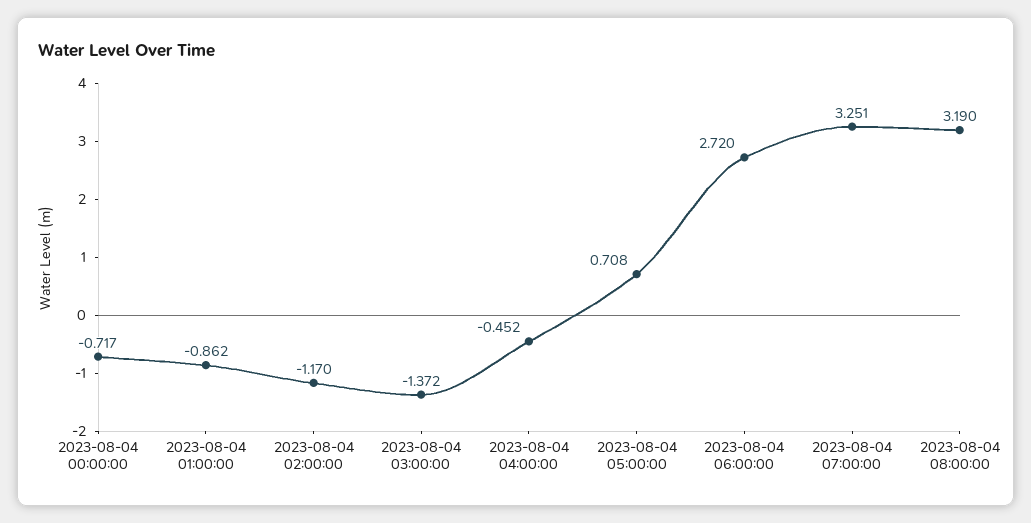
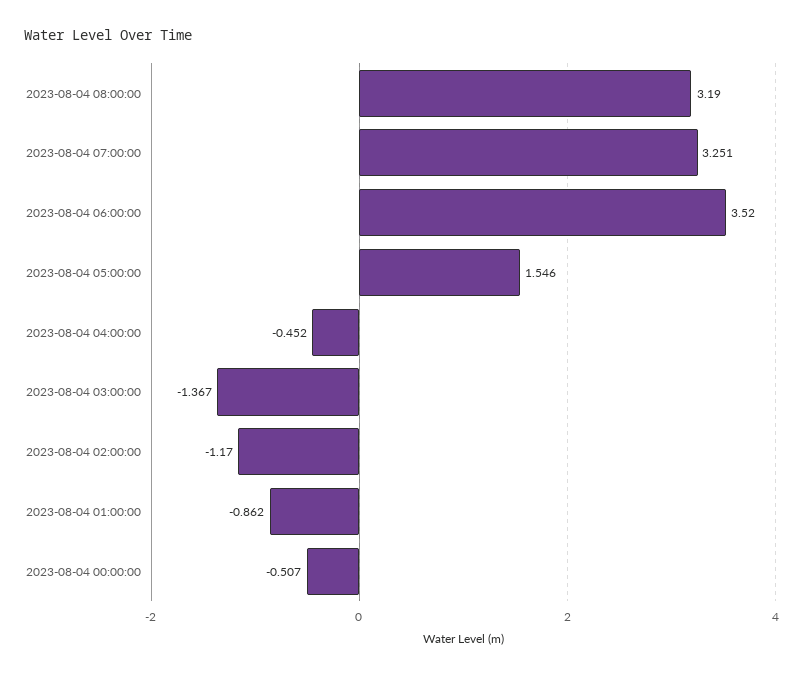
  {
-   "2023-08-04 00:00:00": -0.717,
+   "2023-08-04 00:00:00": -0.507,
    "2023-08-04 01:00:00": -0.862,
    "2023-08-04 02:00:00": -1.17,
-   "2023-08-04 03:00:00": -1.372,
+   "2023-08-04 03:00:00": -1.367,
    "2023-08-04 04:00:00": -0.452,
-   "2023-08-04 05:00:00": 0.708,
+   "2023-08-04 05:00:00": 1.546,
-   "2023-08-04 06:00:00": 2.72,
+   "2023-08-04 06:00:00": 3.52,
    "2023-08-04 07:00:00": 3.251,
    "2023-08-04 08:00:00": 3.19
  }

